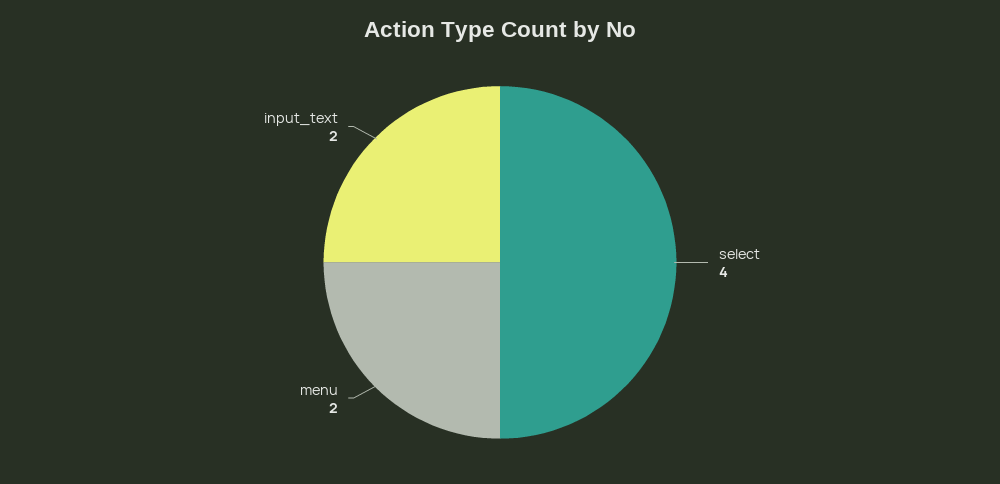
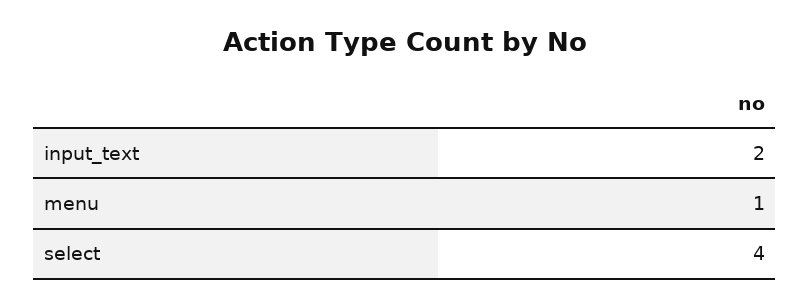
  {
    "select": 4,
-   "menu": 2,
+   "menu": 1,
    "input_text": 2
  }

